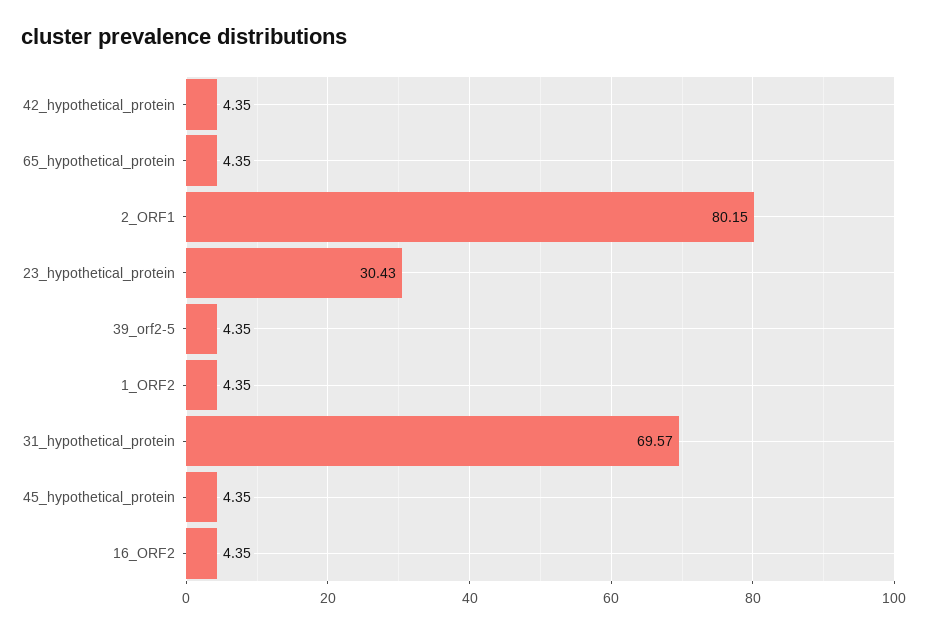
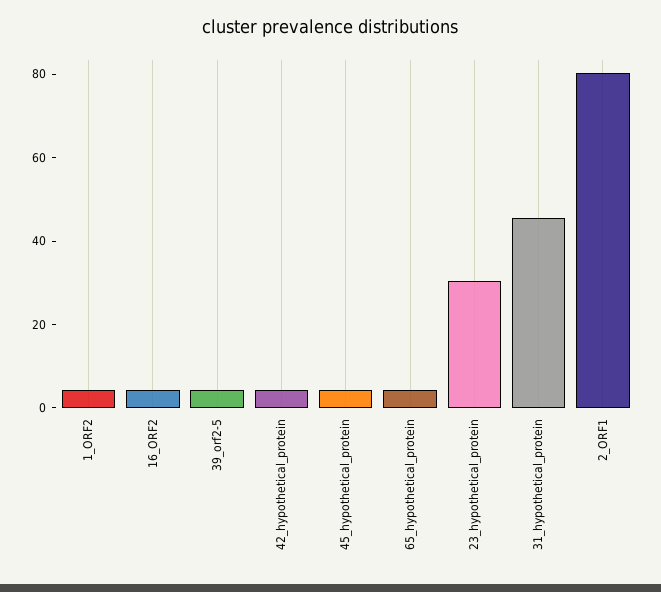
  {
    "42_hypothetical_protein": 4.35,
    "65_hypothetical_protein": 4.35,
    "2_ORF1": 80.15,
    "23_hypothetical_protein": 30.43,
    "39_orf2-5": 4.35,
    "1_ORF2": 4.35,
-   "31_hypothetical_protein": 69.57,
+   "31_hypothetical_protein": 45,
    "45_hypothetical_protein": 4.35,
    "16_ORF2": 4.35
  }

